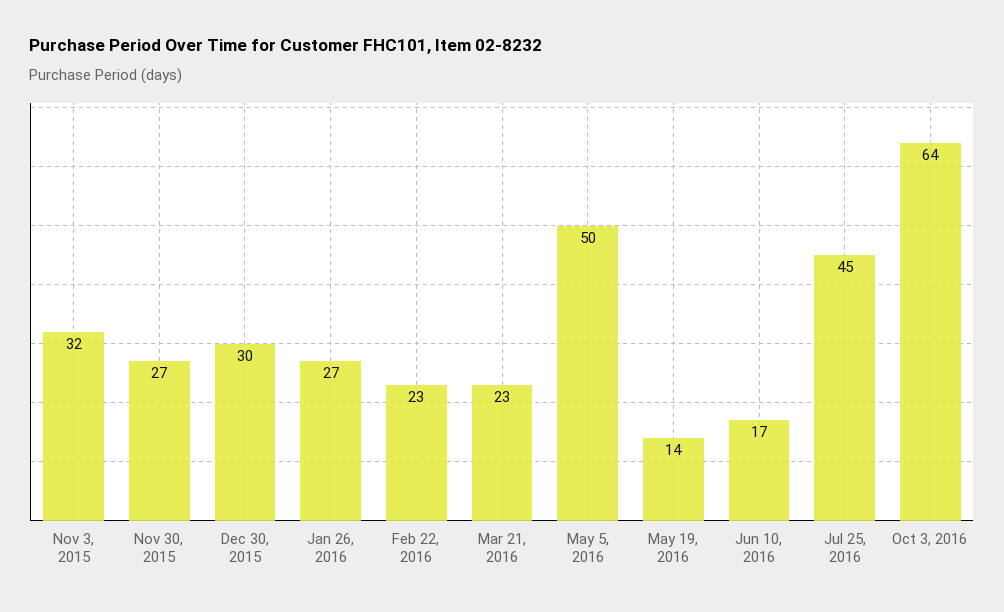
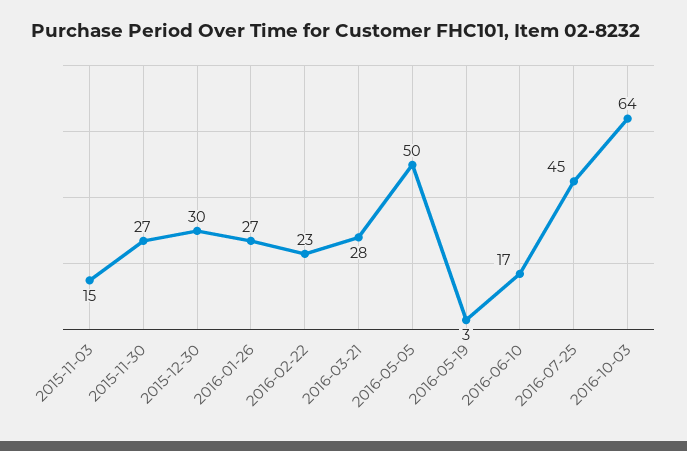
  {
-   "Nov 3, 2015": 32,
+   "Nov 3, 2015": 15,
    "Nov 30, 2015": 27,
    "Dec 30, 2015": 30,
    "Jan 26, 2016": 27,
    "Feb 22, 2016": 23,
-   "Mar 21, 2016": 23,
+   "Mar 21, 2016": 28,
    "May 5, 2016": 50,
-   "May 19, 2016": 14,
+   "May 19, 2016": 3,
    "Jun 10, 2016": 17,
    "Jul 25, 2016": 45,
    "Oct 3, 2016": 64
  }

